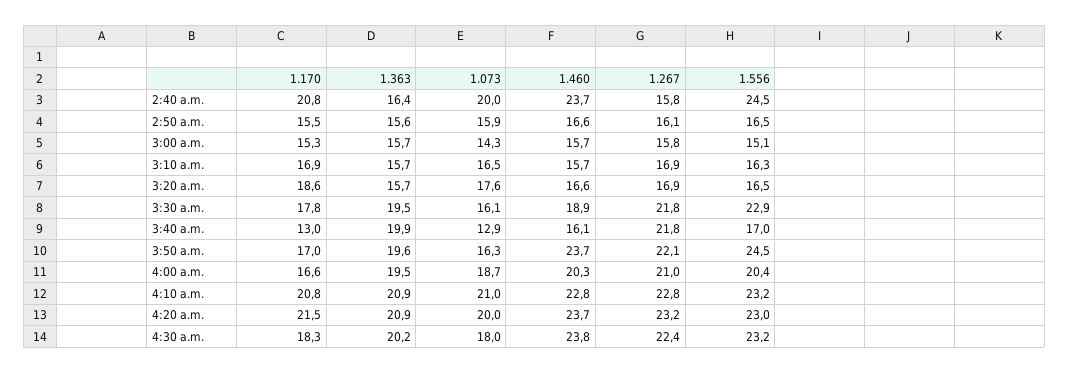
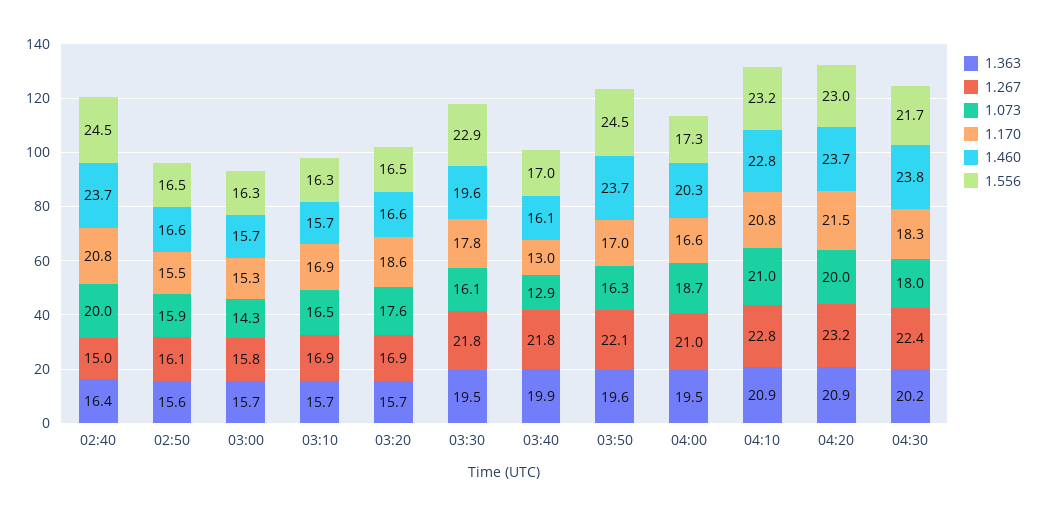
  {
    "1.170": {
      "2:40 a.m.": 20.8,
      "2:50 a.m.": 15.5,
      "3:00 a.m.": 15.3,
      "3:10 a.m.": 16.9,
      "3:20 a.m.": 18.6,
      "3:30 a.m.": 17.8,
      "3:40 a.m.": 13,
      "3:50 a.m.": 17,
      "4:00 a.m.": 16.6,
      "4:10 a.m.": 20.8,
      "4:20 a.m.": 21.5,
      "4:30 a.m.": 18.3
    },
    "1.363": {
      "2:40 a.m.": 16.4,
      "2:50 a.m.": 15.6,
      "3:00 a.m.": 15.7,
      "3:10 a.m.": 15.7,
      "3:20 a.m.": 15.7,
      "3:30 a.m.": 19.5,
      "3:40 a.m.": 19.9,
      "3:50 a.m.": 19.6,
      "4:00 a.m.": 19.5,
      "4:10 a.m.": 20.9,
      "4:20 a.m.": 20.9,
      "4:30 a.m.": 20.2
    },
    "1.073": {
      "2:40 a.m.": 20,
      "2:50 a.m.": 15.9,
      "3:00 a.m.": 14.3,
      "3:10 a.m.": 16.5,
      "3:20 a.m.": 17.6,
      "3:30 a.m.": 16.1,
      "3:40 a.m.": 12.9,
      "3:50 a.m.": 16.3,
      "4:00 a.m.": 18.7,
      "4:10 a.m.": 21,
      "4:20 a.m.": 20,
      "4:30 a.m.": 18
    },
    "1.460": {
      "2:40 a.m.": 23.7,
      "2:50 a.m.": 16.6,
      "3:00 a.m.": 15.7,
      "3:10 a.m.": 15.7,
      "3:20 a.m.": 16.6,
-     "3:30 a.m.": 18.9,
+     "3:30 a.m.": 19.6,
      "3:40 a.m.": 16.1,
      "3:50 a.m.": 23.7,
      "4:00 a.m.": 20.3,
      "4:10 a.m.": 22.8,
      "4:20 a.m.": 23.7,
      "4:30 a.m.": 23.8
    },
    "1.267": {
-     "2:40 a.m.": 15.8,
+     "2:40 a.m.": 15,
      "2:50 a.m.": 16.1,
      "3:00 a.m.": 15.8,
      "3:10 a.m.": 16.9,
      "3:20 a.m.": 16.9,
      "3:30 a.m.": 21.8,
      "3:40 a.m.": 21.8,
      "3:50 a.m.": 22.1,
      "4:00 a.m.": 21,
      "4:10 a.m.": 22.8,
      "4:20 a.m.": 23.2,
      "4:30 a.m.": 22.4
    },
    "1.556": {
      "2:40 a.m.": 24.5,
      "2:50 a.m.": 16.5,
-     "3:00 a.m.": 15.1,
+     "3:00 a.m.": 16.3,
      "3:10 a.m.": 16.3,
      "3:20 a.m.": 16.5,
      "3:30 a.m.": 22.9,
      "3:40 a.m.": 17,
      "3:50 a.m.": 24.5,
-     "4:00 a.m.": 20.4,
+     "4:00 a.m.": 17.3,
      "4:10 a.m.": 23.2,
      "4:20 a.m.": 23,
-     "4:30 a.m.": 23.2
+     "4:30 a.m.": 21.7
    }
  }

